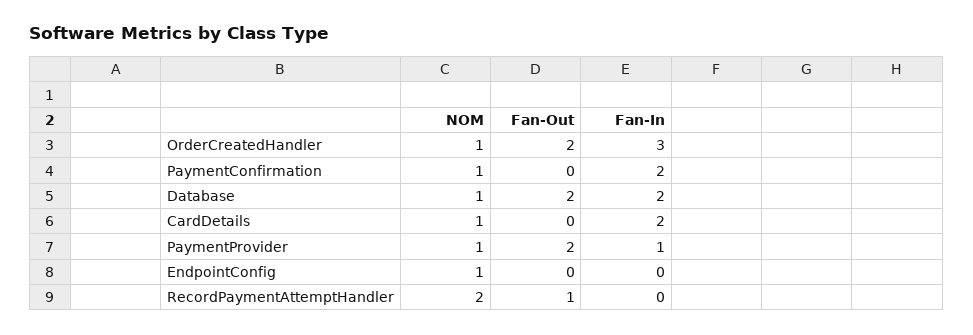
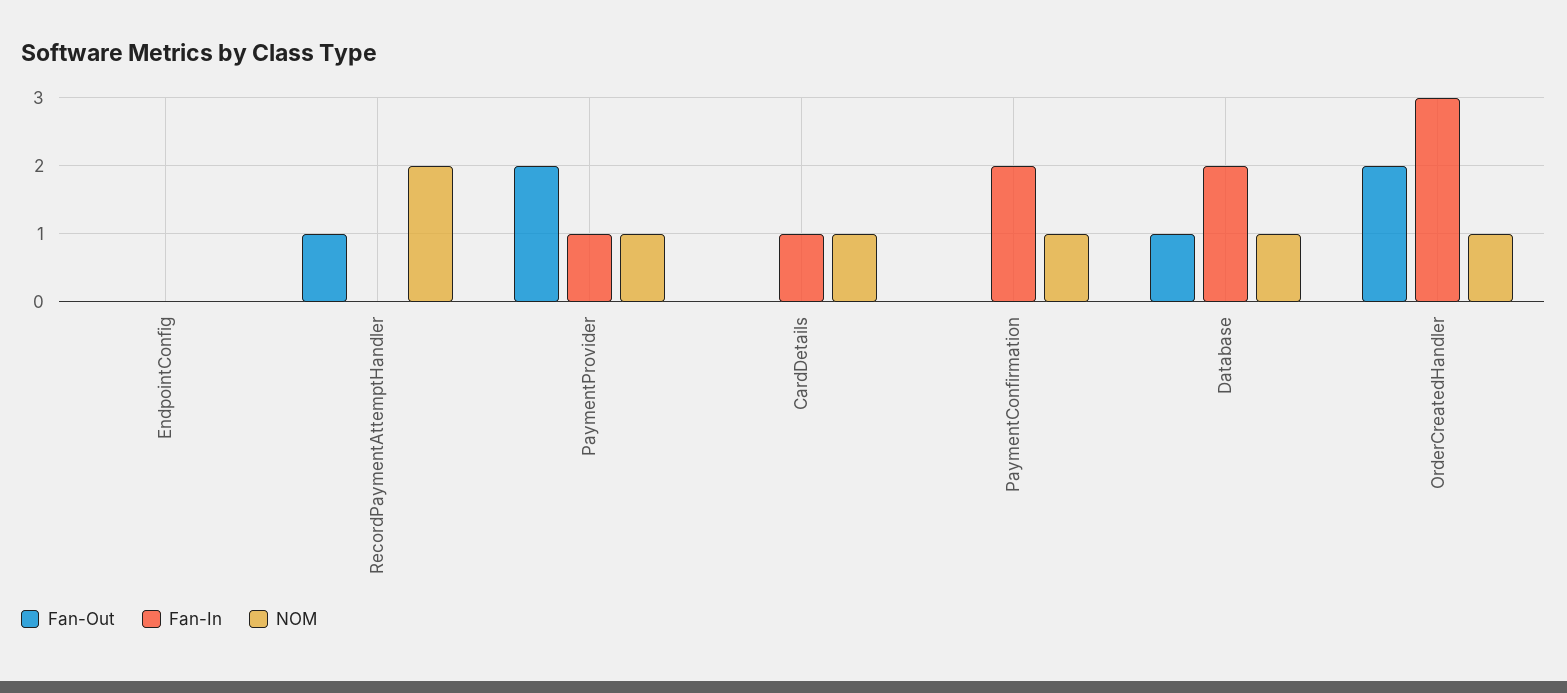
  {
    "NOM": {
      "OrderCreatedHandler": 1,
      "PaymentConfirmation": 1,
      "Database": 1,
      "CardDetails": 1,
      "PaymentProvider": 1,
-     "EndpointConfig": 1,
+     "EndpointConfig": 0,
      "RecordPaymentAttemptHandler": 2
    },
    "Fan-Out": {
      "OrderCreatedHandler": 2,
      "PaymentConfirmation": 0,
-     "Database": 2,
+     "Database": 1,
      "CardDetails": 0,
      "PaymentProvider": 2,
      "EndpointConfig": 0,
      "RecordPaymentAttemptHandler": 1
    },
    "Fan-In": {
      "OrderCreatedHandler": 3,
      "PaymentConfirmation": 2,
      "Database": 2,
-     "CardDetails": 2,
+     "CardDetails": 1,
      "PaymentProvider": 1,
      "EndpointConfig": 0,
      "RecordPaymentAttemptHandler": 0
    }
  }

